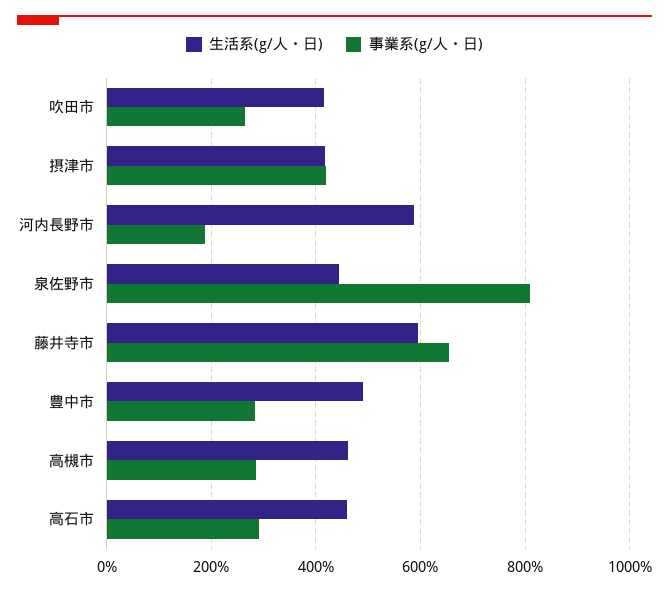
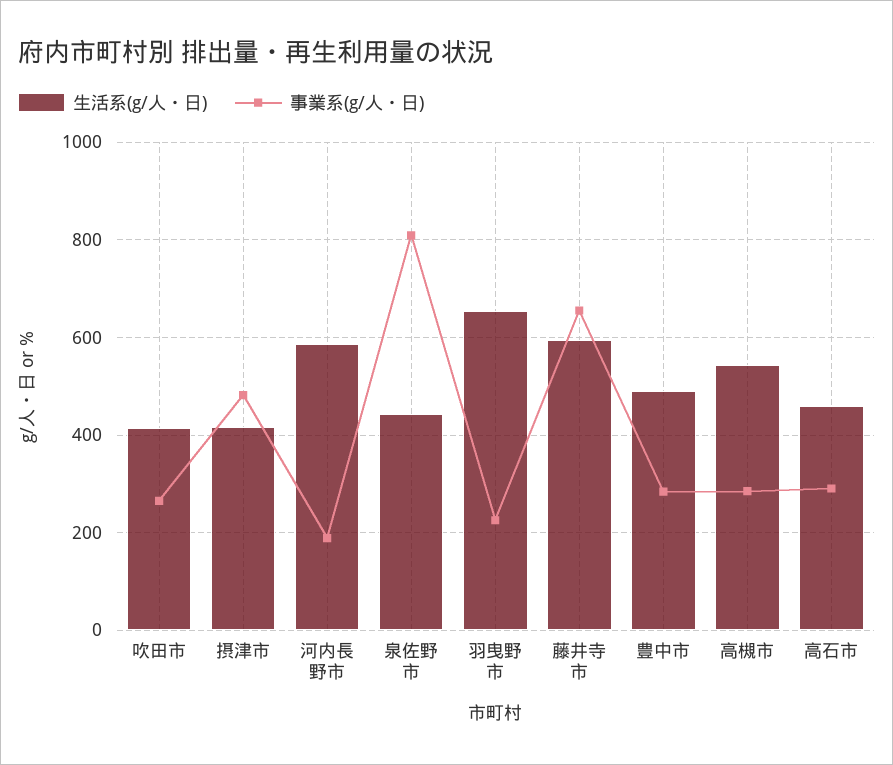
  {
    "生活系(g/人・日)": {
      "吹田市": 420,
      "摂津市": 420,
      "河内長野市": 580,
      "泉佐野市": 440,
      "藤井寺市": 600,
      "豊中市": 480,
-     "高槻市": 460,
+     "高槻市": 540,
-     "高石市": 460
+     "高石市": 460,
+     "羽曳野市": 660
    },
    "事業系(g/人・日)": {
      "吹田市": 260,
-     "摂津市": 420,
+     "摂津市": 480,
      "河内長野市": 180,
      "泉佐野市": 800,
      "藤井寺市": 660,
      "豊中市": 280,
      "高槻市": 280,
-     "高石市": 300
+     "高石市": 300,
+     "羽曳野市": 220
    }
  }

